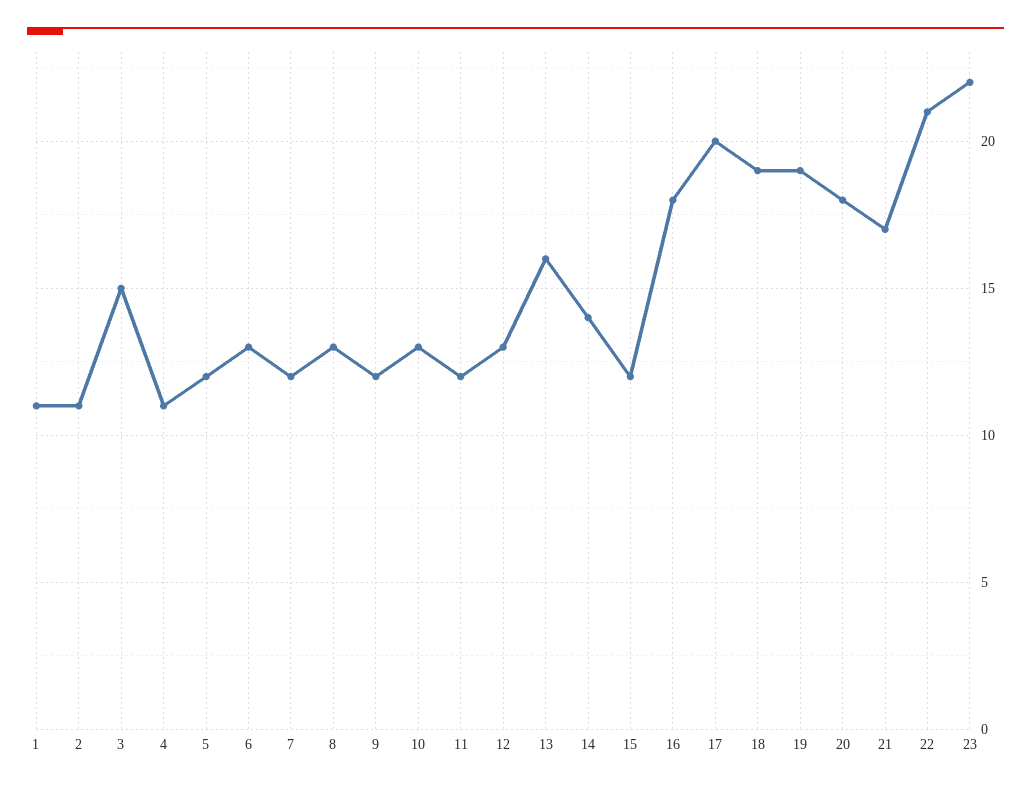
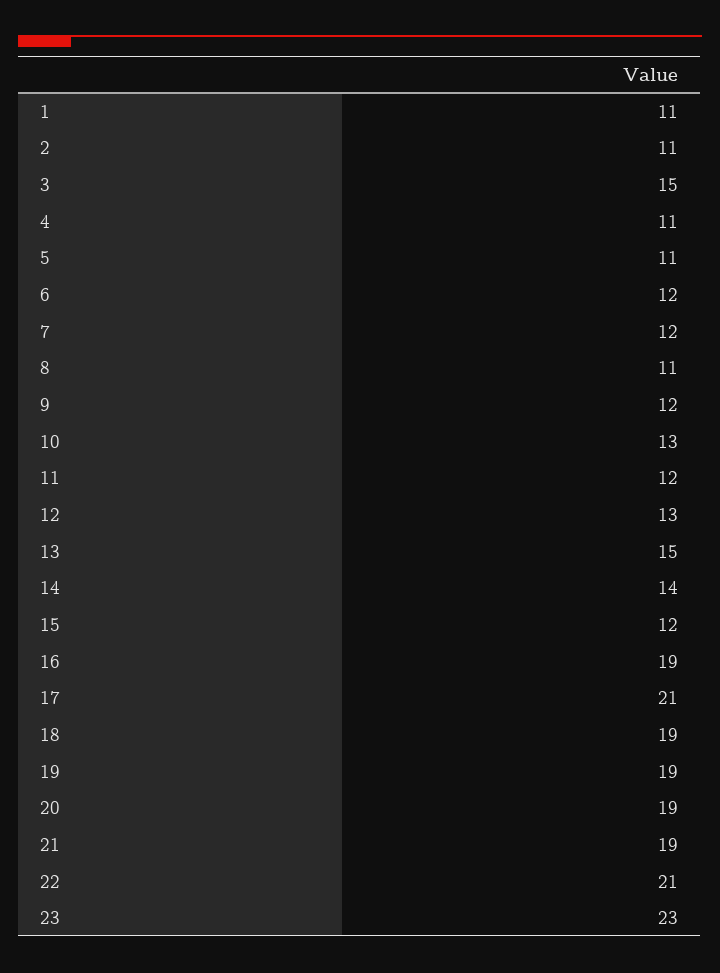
  {
    "1": 11,
    "2": 11,
    "3": 15,
    "4": 11,
-   "5": 12,
+   "5": 11,
-   "6": 13,
+   "6": 12,
    "7": 12,
-   "8": 13,
+   "8": 11,
    "9": 12,
    "10": 13,
    "11": 12,
    "12": 13,
-   "13": 16,
+   "13": 15,
    "14": 14,
    "15": 12,
-   "16": 18,
+   "16": 19,
-   "17": 20,
+   "17": 21,
    "18": 19,
    "19": 19,
-   "20": 18,
+   "20": 19,
-   "21": 17,
+   "21": 19,
    "22": 21,
-   "23": 22
+   "23": 23
  }

